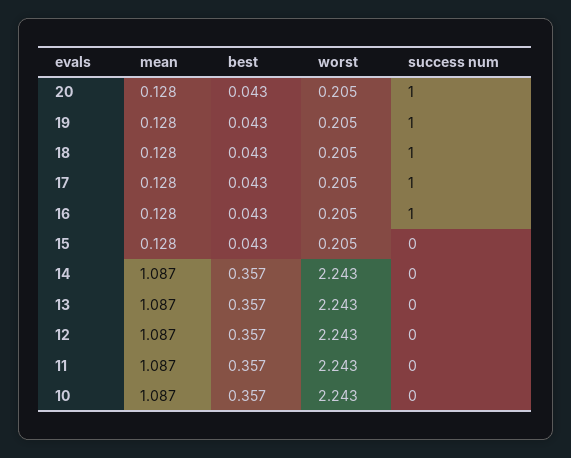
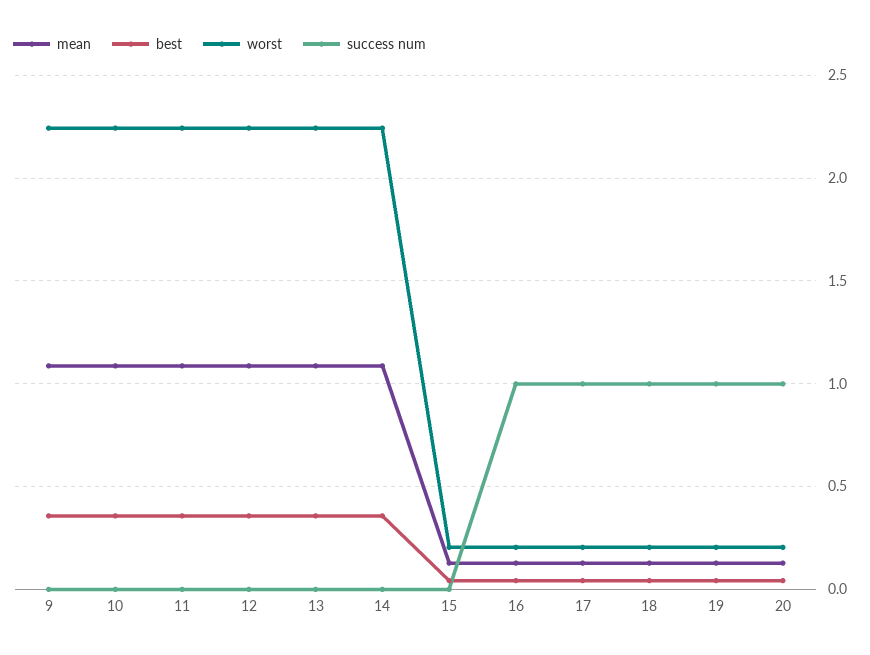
  {
    "mean": {
      "20": 0.128,
      "19": 0.128,
      "18": 0.128,
      "17": 0.128,
      "16": 0.128,
      "15": 0.128,
      "14": 1.087,
      "13": 1.087,
      "12": 1.087,
      "11": 1.087,
-     "10": 1.087
+     "10": 1.087,
+     "9": 1.1
    },
    "best": {
      "20": 0.043,
      "19": 0.043,
      "18": 0.043,
      "17": 0.043,
      "16": 0.043,
      "15": 0.043,
      "14": 0.357,
      "13": 0.357,
      "12": 0.357,
      "11": 0.357,
-     "10": 0.357
+     "10": 0.357,
+     "9": 0.35
    },
    "worst": {
      "20": 0.205,
      "19": 0.205,
      "18": 0.205,
      "17": 0.205,
      "16": 0.205,
      "15": 0.205,
      "14": 2.243,
      "13": 2.243,
      "12": 2.243,
      "11": 2.243,
-     "10": 2.243
+     "10": 2.243,
+     "9": 2.25
    },
    "success num": {
      "20": 1,
      "19": 1,
      "18": 1,
      "17": 1,
      "16": 1,
      "15": 0,
      "14": 0,
      "13": 0,
      "12": 0,
      "11": 0,
-     "10": 0
+     "10": 0,
+     "9": 0
    }
  }

